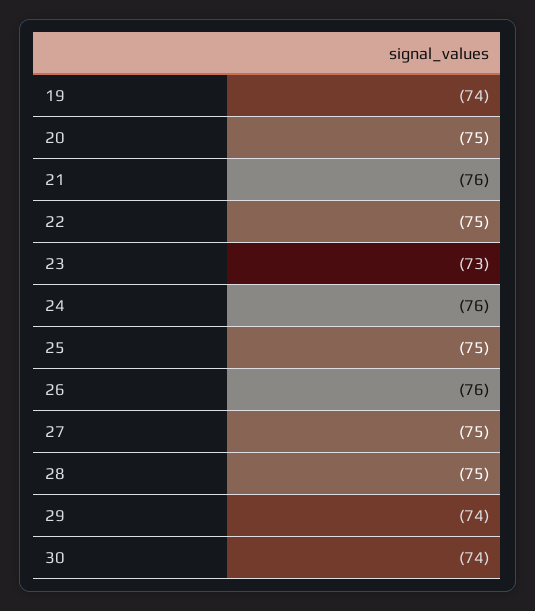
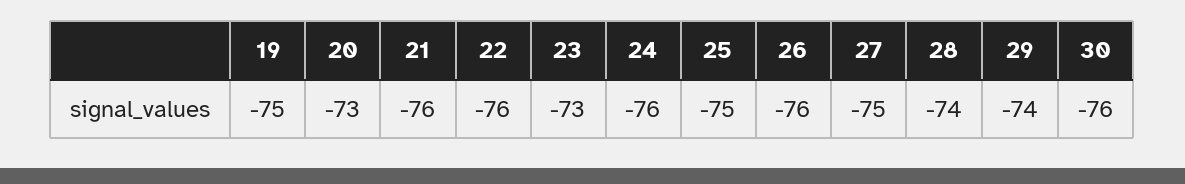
  {
-   "19": -74,
+   "19": -75,
-   "20": -75,
+   "20": -73,
    "21": -76,
-   "22": -75,
+   "22": -76,
    "23": -73,
    "24": -76,
    "25": -75,
    "26": -76,
    "27": -75,
-   "28": -75,
+   "28": -74,
    "29": -74,
-   "30": -74
+   "30": -76
  }

